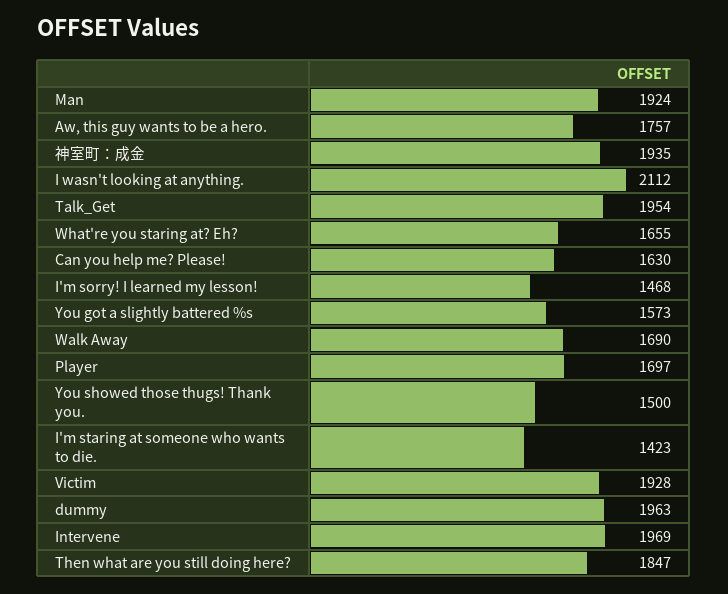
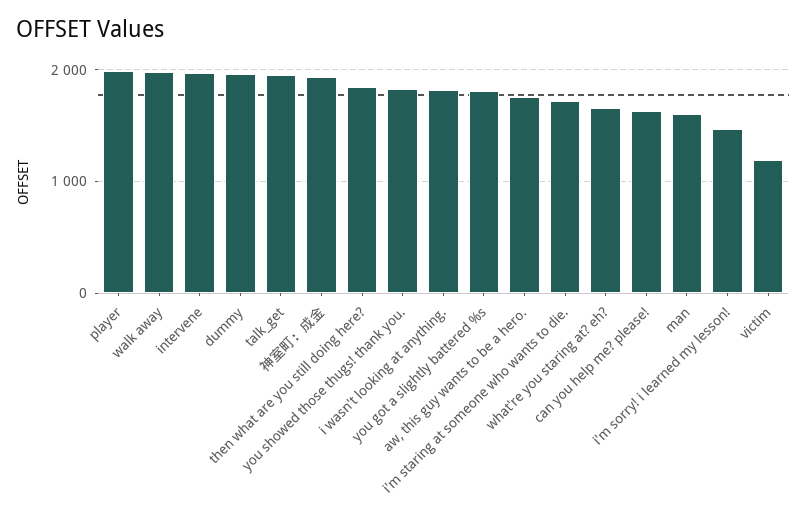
  {
-   "Man": 1924,
+   "Man": 1600,
    "Aw, this guy wants to be a hero.": 1757,
    "神室町：成金": 1935,
-   "I wasn't looking at anything.": 2112,
+   "I wasn't looking at anything.": 1800,
    "Talk_Get": 1954,
    "What're you staring at? Eh?": 1655,
    "Can you help me? Please!": 1630,
    "I'm sorry! I learned my lesson!": 1468,
-   "You got a slightly battered %s": 1573,
+   "You got a slightly battered %s": 1800,
-   "Walk Away": 1690,
+   "Walk Away": 2000,
-   "Player": 1697,
+   "Player": 2000,
-   "You showed those thugs! Thank you.": 1500,
+   "You showed those thugs! Thank you.": 1800,
-   "I'm staring at someone who wants to die.": 1423,
+   "I'm staring at someone who wants to die.": 1700,
-   "Victim": 1928,
+   "Victim": 1200,
    "dummy": 1963,
    "Intervene": 1969,
    "Then what are you still doing here?": 1847
  }

